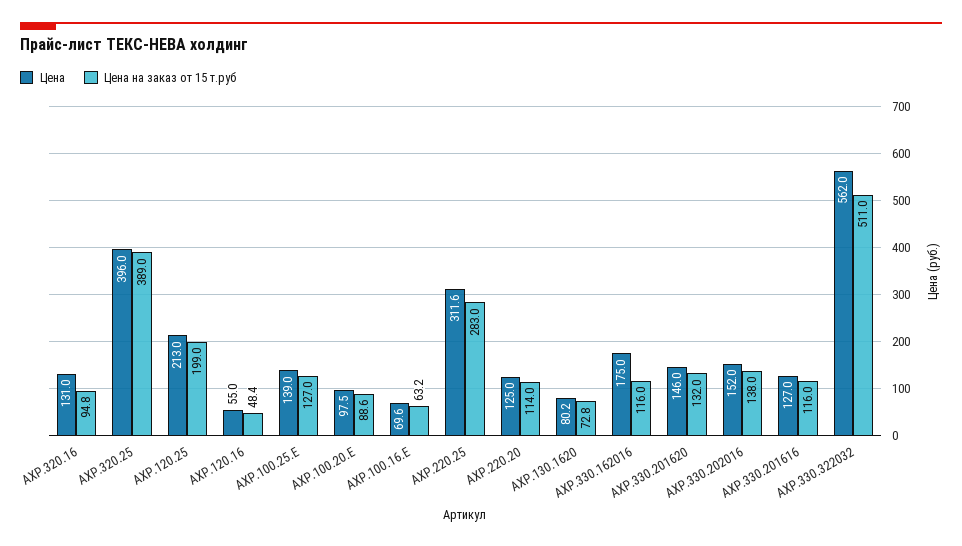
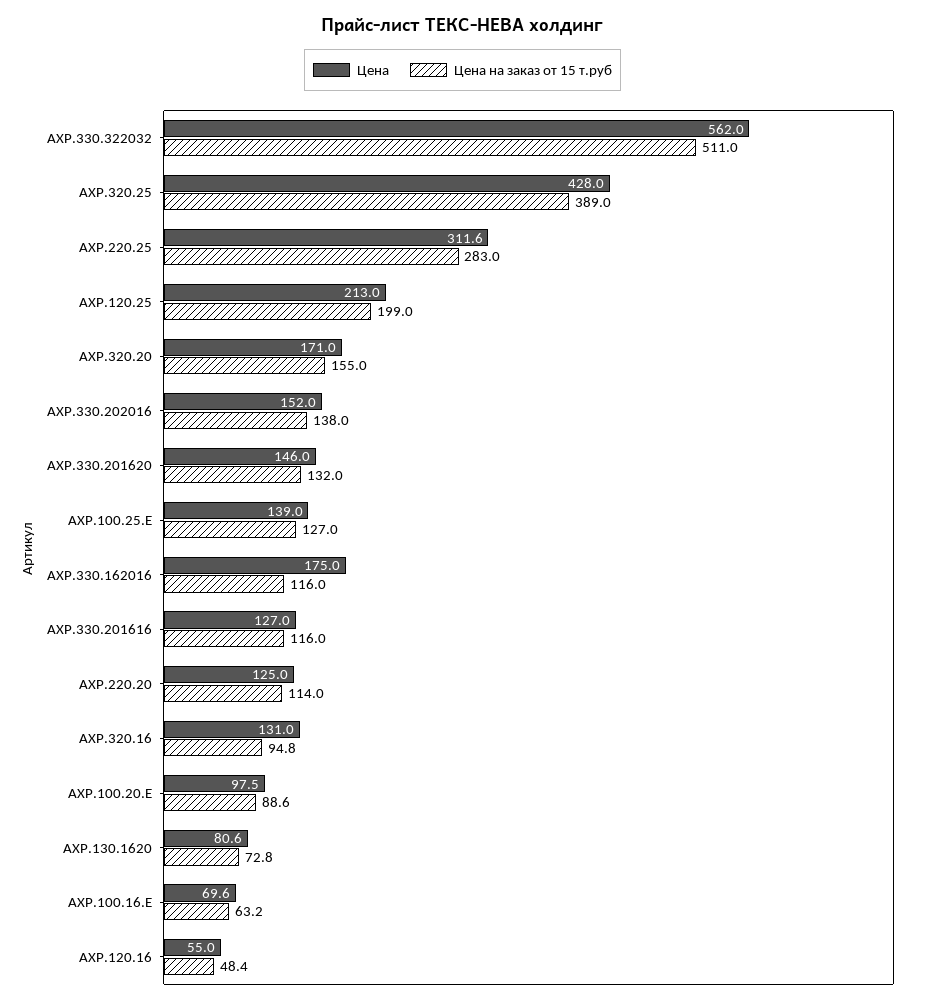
  {
    "Цена": {
      "AXP.320.16": 131,
-     "AXP.320.25": 396,
+     "AXP.320.25": 428,
      "AXP.120.25": 213,
      "AXP.120.16": 55,
      "AXP.100.25.E": 139,
      "AXP.100.20.E": 97.5,
      "AXP.100.16.E": 69.6,
      "AXP.220.25": 311.6,
      "AXP.220.20": 125,
-     "AXP.130.1620": 80.2,
+     "AXP.130.1620": 80.6,
      "AXP.330.162016": 175,
      "AXP.330.201620": 146,
      "AXP.330.202016": 152,
      "AXP.330.201616": 127,
-     "AXP.330.322032": 562
+     "AXP.330.322032": 562,
+     "AXP.320.20": 171
    },
    "Цена на заказ от 15 т.руб": {
      "AXP.320.16": 94.8,
      "AXP.320.25": 389,
      "AXP.120.25": 199,
      "AXP.120.16": 48.4,
      "AXP.100.25.E": 127,
      "AXP.100.20.E": 88.6,
      "AXP.100.16.E": 63.2,
      "AXP.220.25": 283,
      "AXP.220.20": 114,
      "AXP.130.1620": 72.8,
      "AXP.330.162016": 116,
      "AXP.330.201620": 132,
      "AXP.330.202016": 138,
      "AXP.330.201616": 116,
-     "AXP.330.322032": 511
+     "AXP.330.322032": 511,
+     "AXP.320.20": 155
    }
  }

